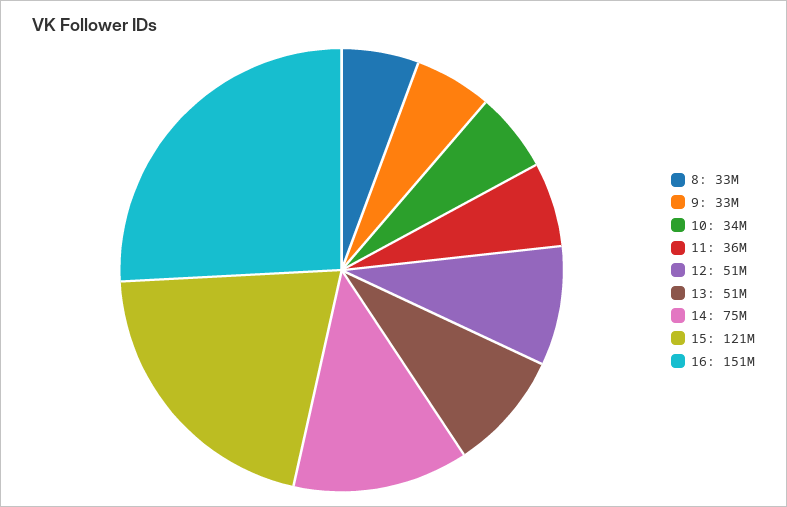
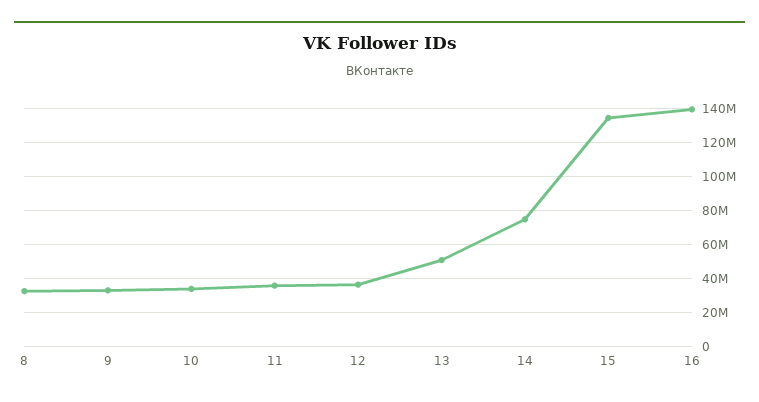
  {
    "8": 33000000,
    "9": 33000000,
    "10": 34000000,
    "11": 36000000,
-   "12": 51000000,
+   "12": 35000000,
    "13": 51000000,
    "14": 75000000,
-   "15": 121000000,
+   "15": 135000000,
-   "16": 151000000
+   "16": 140000000
  }

